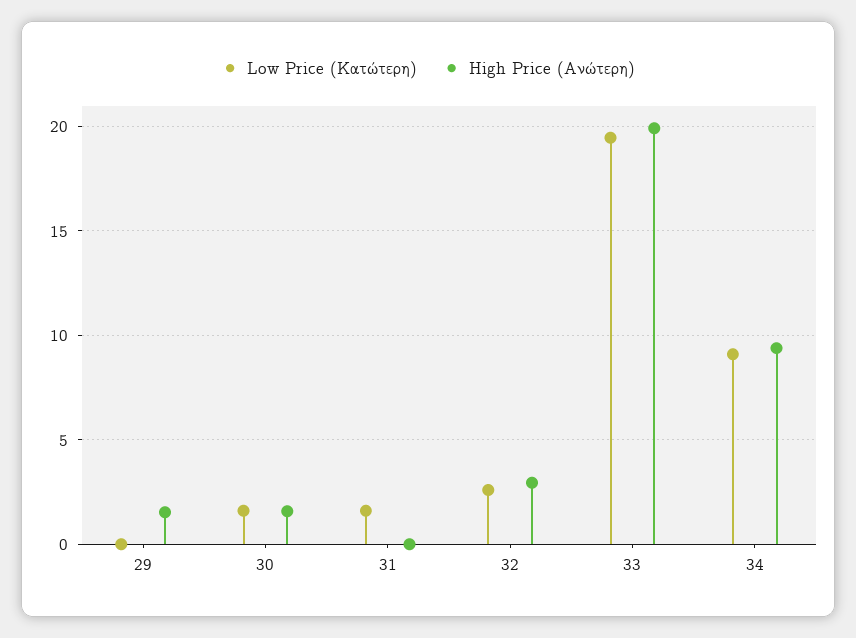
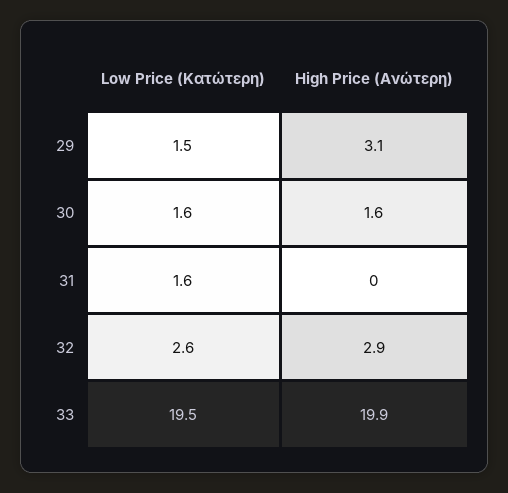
  {
    "Low Price (Κατώτερη)": {
-     "29": 0,
+     "29": 1.5,
      "30": 1.6,
      "31": 1.6,
      "32": 2.6,
-     "33": 19.5,
+     "33": 19.5
-     "34": 9
    },
    "High Price (Ανώτερη)": {
-     "29": 1.5,
+     "29": 3.1,
      "30": 1.6,
      "31": 0,
      "32": 2.9,
-     "33": 19.9,
+     "33": 19.9
-     "34": 9.5
    }
  }

